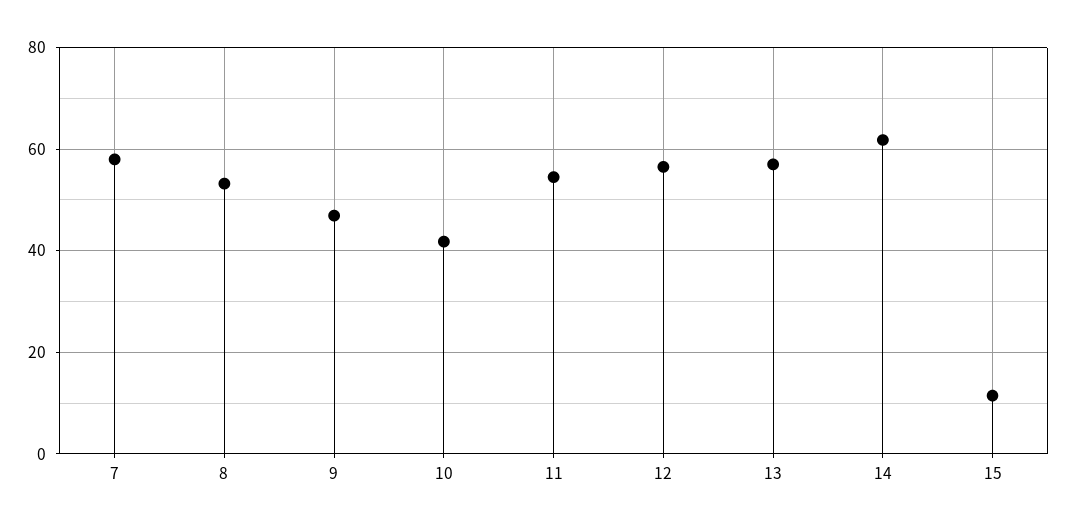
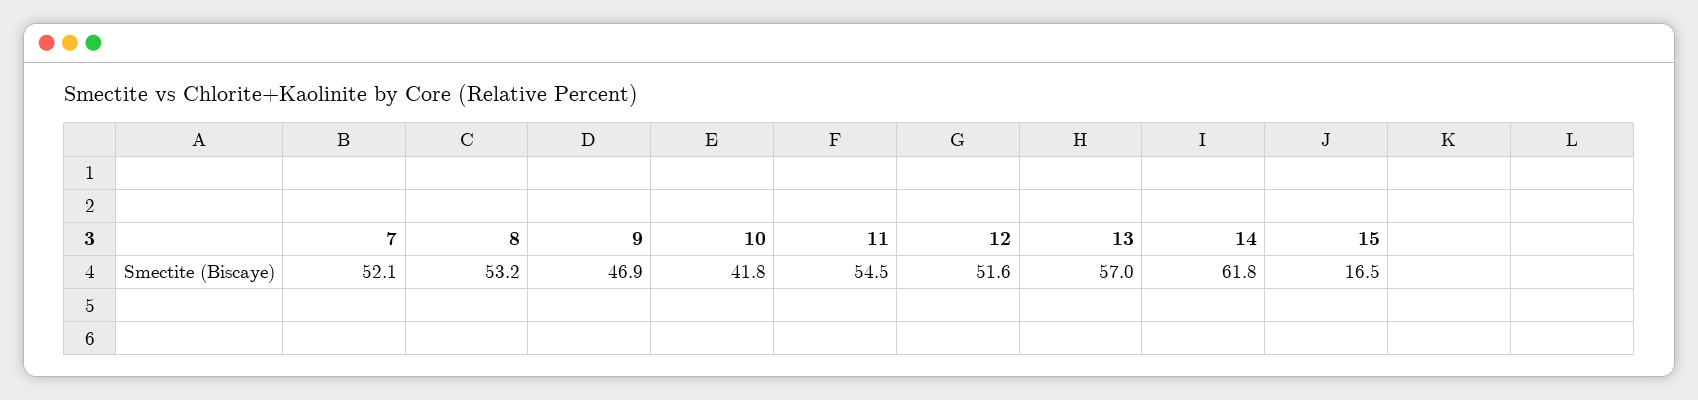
  {
-   "7": 58,
+   "7": 52.1,
    "8": 53.2,
    "9": 46.9,
    "10": 41.8,
    "11": 54.5,
-   "12": 56,
+   "12": 51.6,
    "13": 57,
    "14": 61.8,
-   "15": 12
+   "15": 16.5
  }

